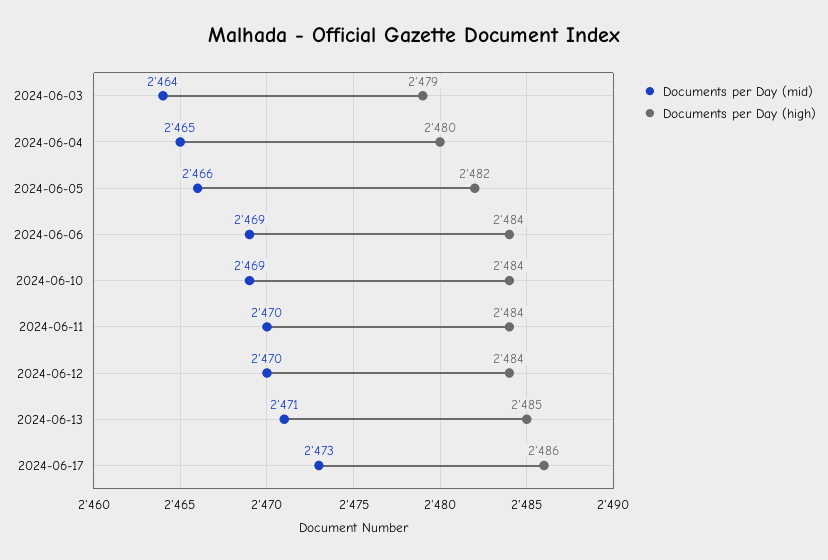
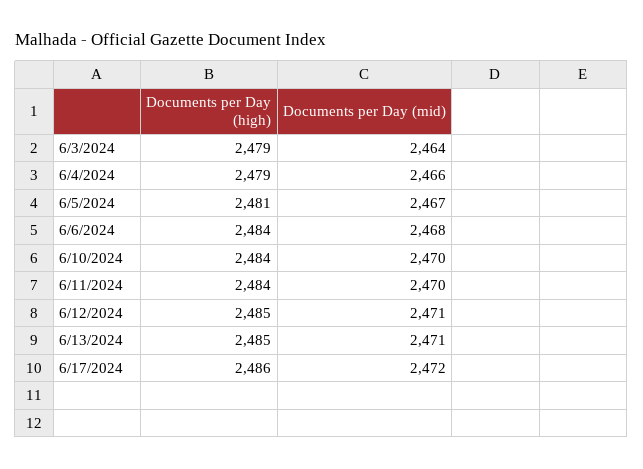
  {
    "Documents per Day (mid)": {
      "2024-06-03": 2464,
-     "2024-06-04": 2465,
+     "2024-06-04": 2466,
-     "2024-06-05": 2466,
+     "2024-06-05": 2467,
-     "2024-06-06": 2469,
+     "2024-06-06": 2468,
-     "2024-06-10": 2469,
+     "2024-06-10": 2470,
      "2024-06-11": 2470,
-     "2024-06-12": 2470,
+     "2024-06-12": 2471,
      "2024-06-13": 2471,
-     "2024-06-17": 2473
+     "2024-06-17": 2472
    },
    "Documents per Day (high)": {
      "2024-06-03": 2479,
-     "2024-06-04": 2480,
+     "2024-06-04": 2479,
-     "2024-06-05": 2482,
+     "2024-06-05": 2481,
      "2024-06-06": 2484,
      "2024-06-10": 2484,
      "2024-06-11": 2484,
-     "2024-06-12": 2484,
+     "2024-06-12": 2485,
      "2024-06-13": 2485,
      "2024-06-17": 2486
    }
  }

